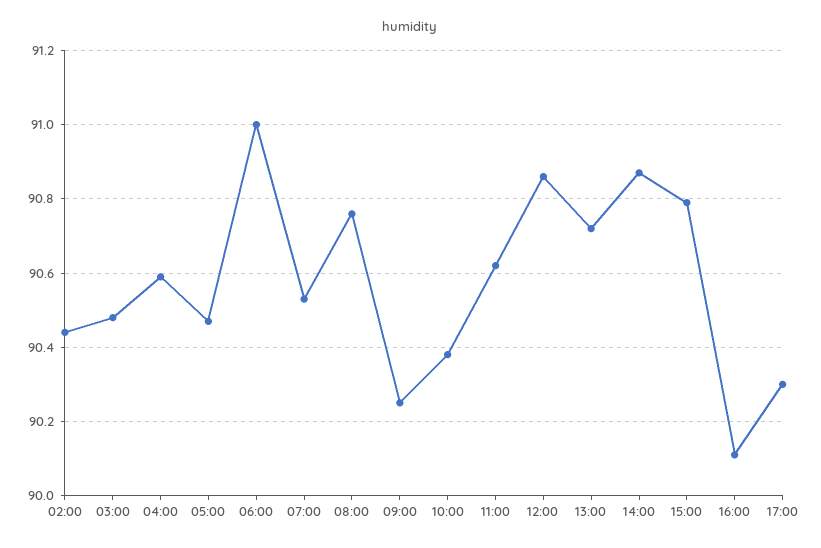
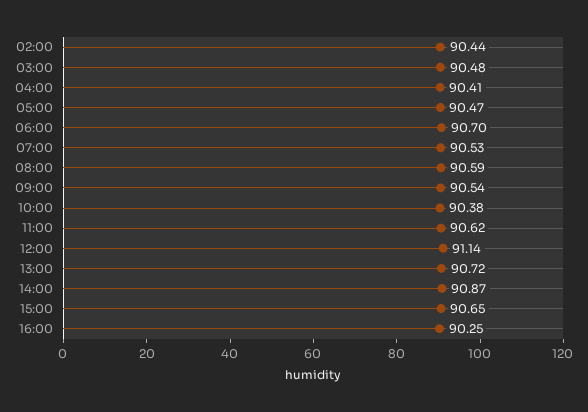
  {
    "02:00": 90.44,
    "03:00": 90.48,
-   "04:00": 90.6,
+   "04:00": 90.41,
    "05:00": 90.47,
-   "06:00": 91,
+   "06:00": 90.7,
    "07:00": 90.53,
-   "08:00": 90.75,
+   "08:00": 90.59,
-   "09:00": 90.25,
+   "09:00": 90.54,
    "10:00": 90.38,
    "11:00": 90.62,
-   "12:00": 90.85,
+   "12:00": 91.14,
    "13:00": 90.72,
    "14:00": 90.87,
-   "15:00": 90.8,
+   "15:00": 90.65,
-   "16:00": 90.1,
+   "16:00": 90.25
-   "17:00": 90.3
  }

